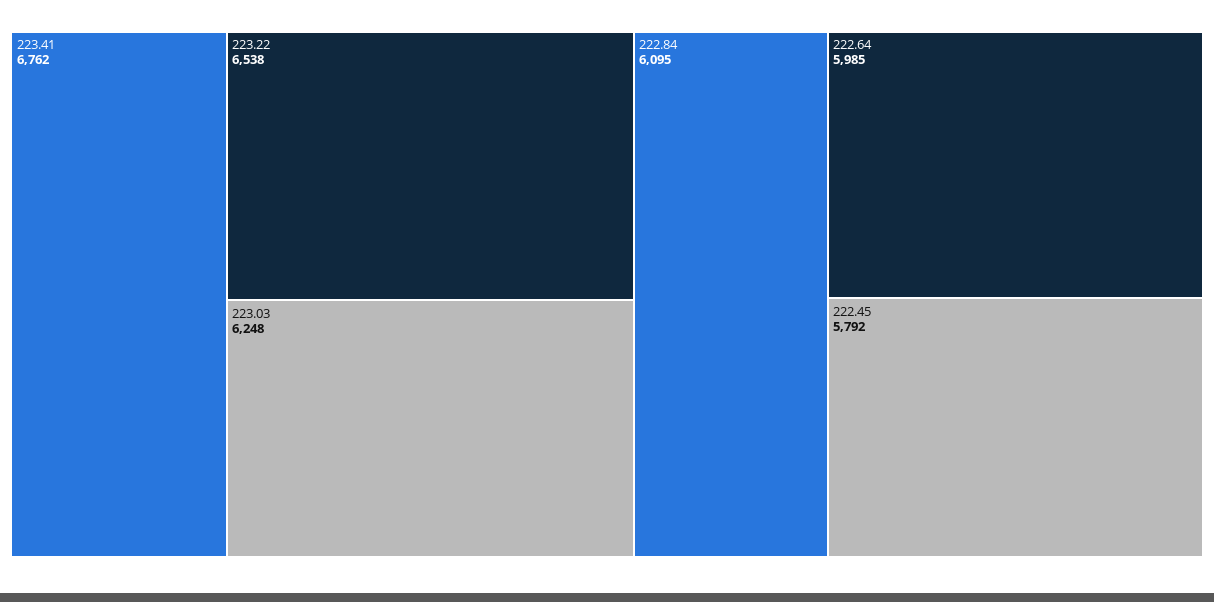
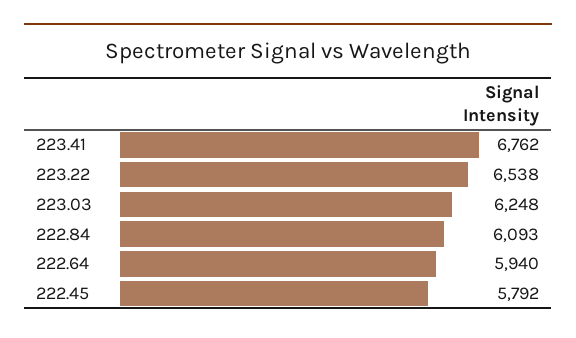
  {
    "223.41": 6762,
    "223.22": 6538,
    "223.03": 6248,
-   "222.84": 6095,
+   "222.84": 6093,
-   "222.64": 5985,
+   "222.64": 5940,
    "222.45": 5792
  }

